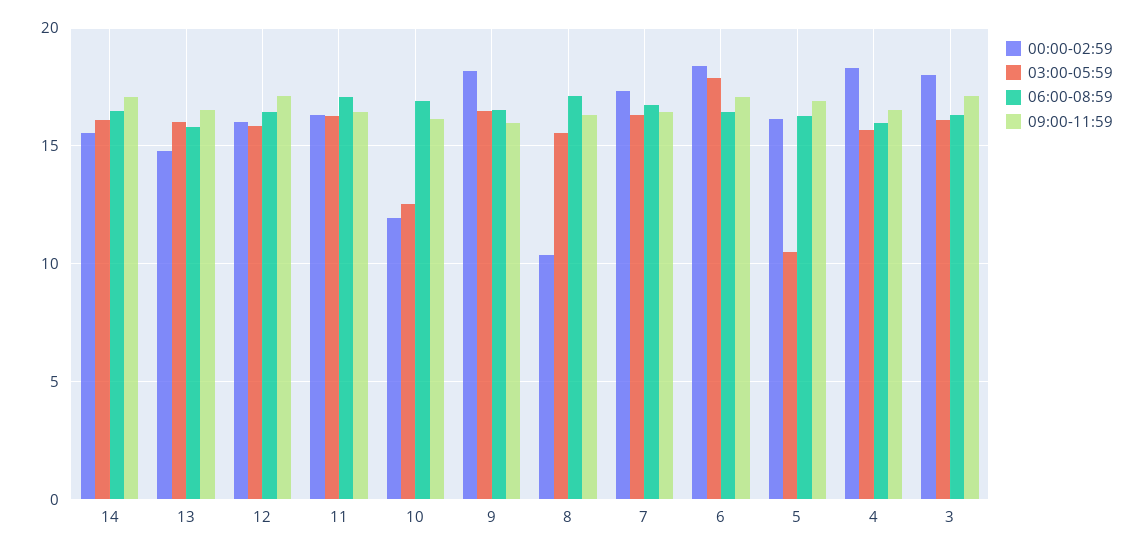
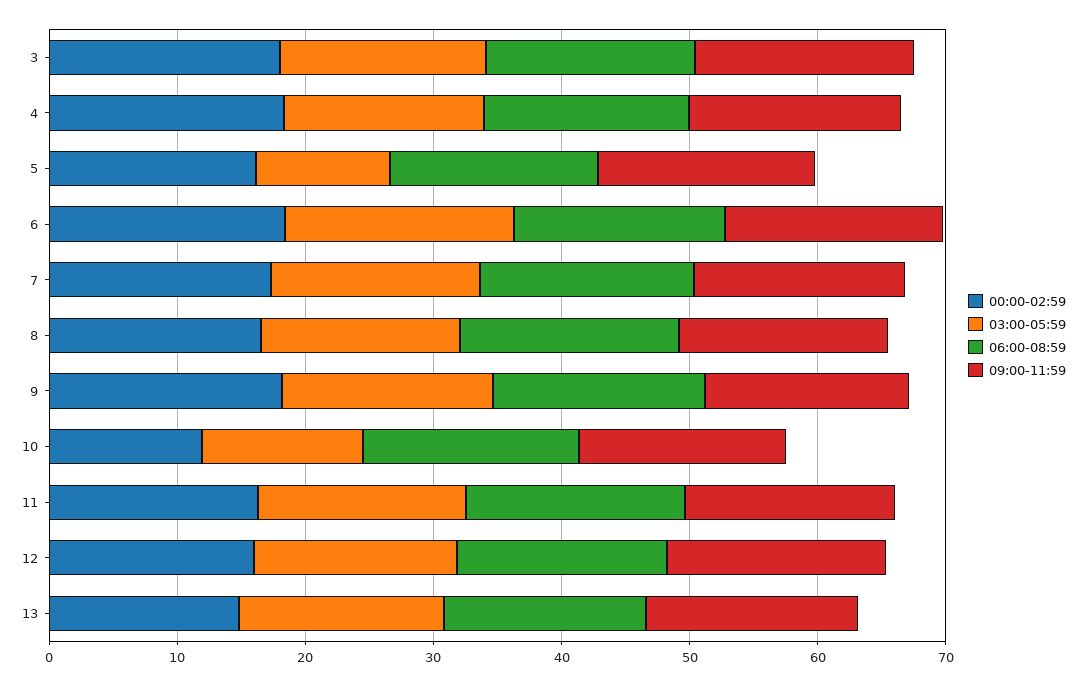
  {
    "00:00-02:59": {
-     "14": 15.5,
      "13": 15,
      "12": 16,
      "11": 16.5,
      "10": 12,
      "9": 18,
-     "8": 10.5,
+     "8": 16,
      "7": 17.5,
      "6": 18.5,
      "5": 16,
      "4": 18.5,
      "3": 18
    },
    "03:00-05:59": {
-     "14": 16,
      "13": 16,
      "12": 16,
      "11": 16.5,
      "10": 12.5,
      "9": 16.5,
      "8": 15.5,
      "7": 16.5,
      "6": 18,
      "5": 10.5,
      "4": 15.5,
      "3": 16
    },
    "06:00-08:59": {
-     "14": 16.5,
      "13": 16,
      "12": 16.5,
      "11": 17,
      "10": 17,
      "9": 16.5,
      "8": 17,
      "7": 16.5,
      "6": 16.5,
      "5": 16.5,
      "4": 16,
      "3": 16.5
    },
    "09:00-11:59": {
-     "14": 17,
      "13": 16.5,
      "12": 17,
      "11": 16.5,
      "10": 16,
      "9": 16,
      "8": 16.5,
      "7": 16.5,
      "6": 17,
      "5": 17,
      "4": 16.5,
      "3": 17
    }
  }

